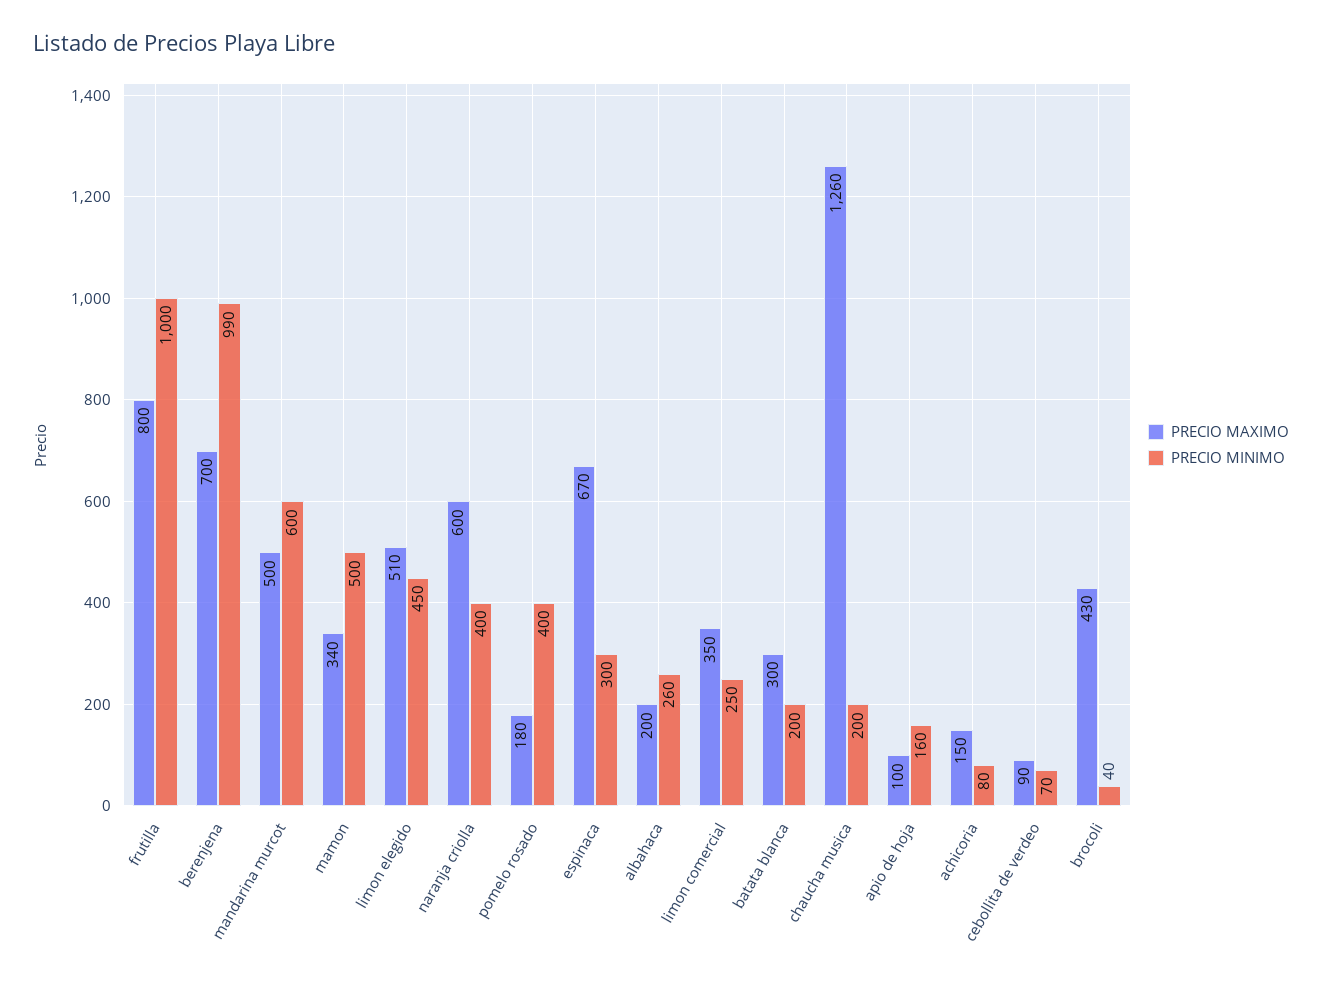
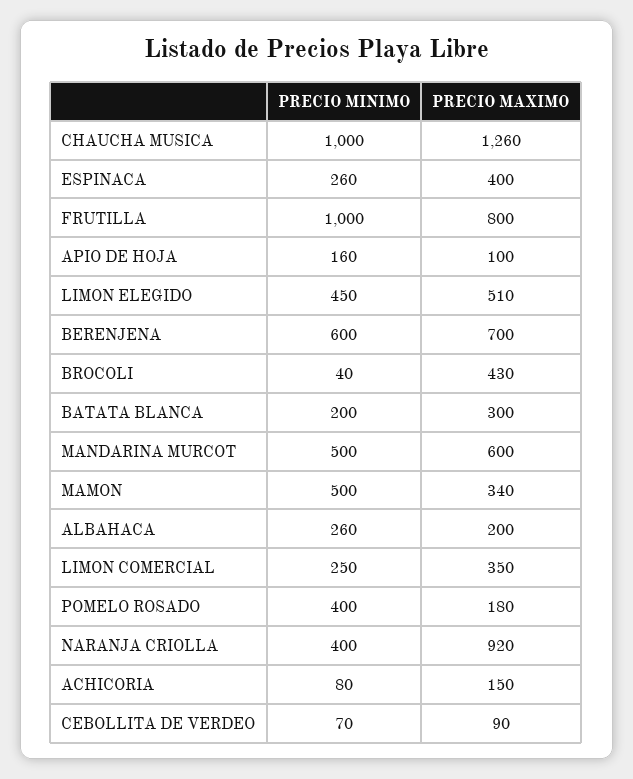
  {
    "PRECIO MAXIMO": {
      "frutilla": 800,
      "berenjena": 700,
-     "mandarina murcot": 500,
+     "mandarina murcot": 600,
      "mamon": 340,
      "limon elegido": 510,
-     "naranja criolla": 600,
+     "naranja criolla": 920,
      "pomelo rosado": 180,
-     "espinaca": 670,
+     "espinaca": 400,
      "albahaca": 200,
      "limon comercial": 350,
      "batata blanca": 300,
      "chaucha musica": 1260,
      "apio de hoja": 100,
      "achicoria": 150,
      "cebollita de verdeo": 90,
      "brocoli": 430
    },
    "PRECIO MINIMO": {
      "frutilla": 1000,
-     "berenjena": 990,
+     "berenjena": 600,
-     "mandarina murcot": 600,
+     "mandarina murcot": 500,
      "mamon": 500,
      "limon elegido": 450,
      "naranja criolla": 400,
      "pomelo rosado": 400,
-     "espinaca": 300,
+     "espinaca": 260,
      "albahaca": 260,
      "limon comercial": 250,
      "batata blanca": 200,
-     "chaucha musica": 200,
+     "chaucha musica": 1000,
      "apio de hoja": 160,
      "achicoria": 80,
      "cebollita de verdeo": 70,
      "brocoli": 40
    }
  }

